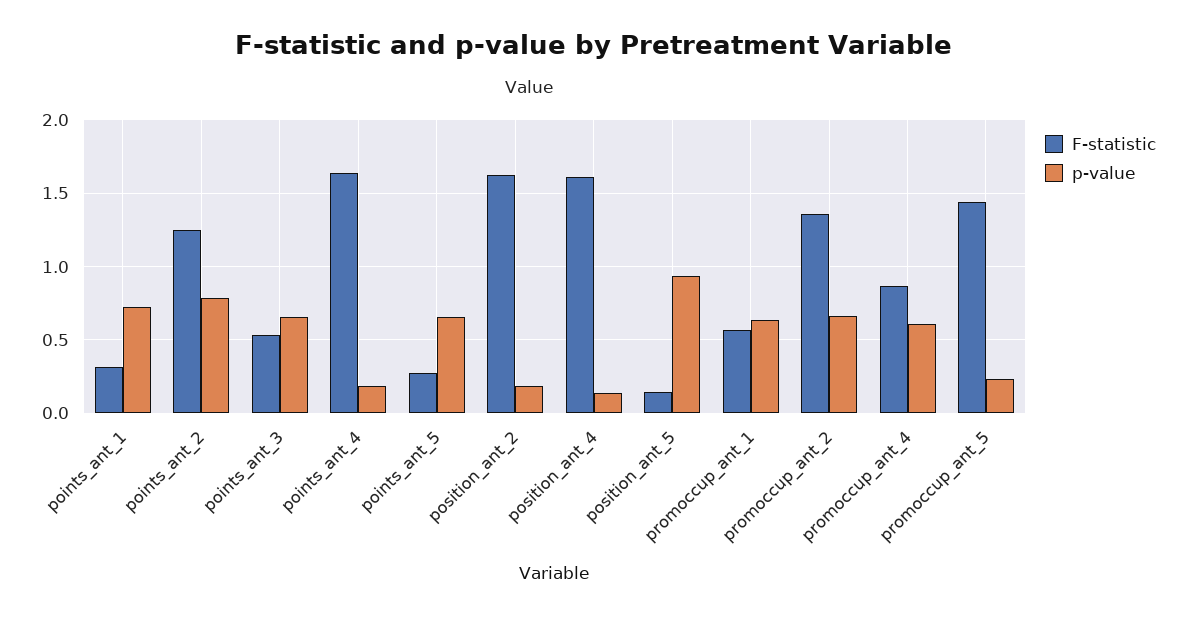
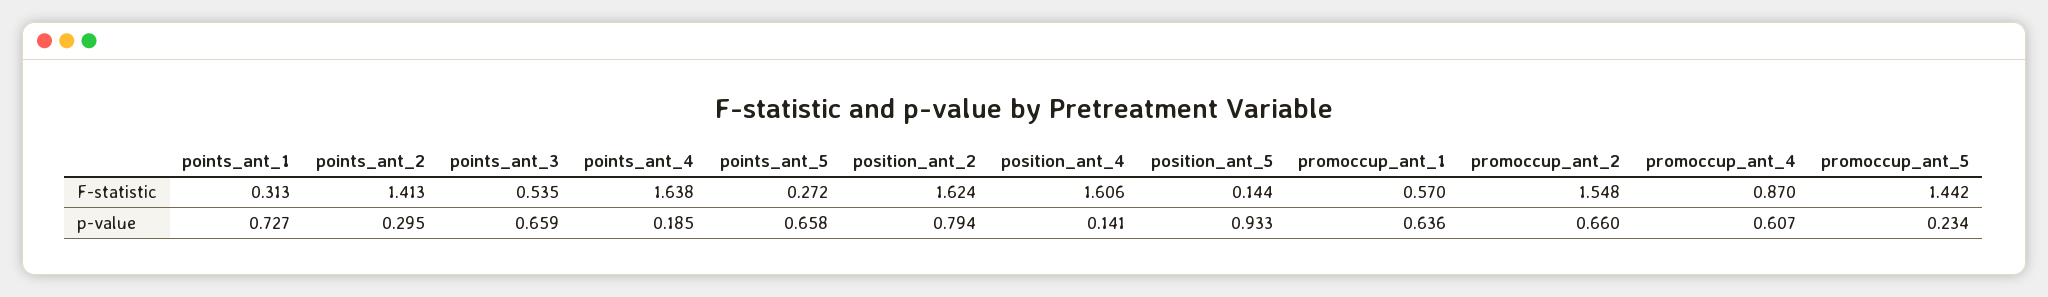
  {
    "F-statistic": {
      "points_ant_1": 0.313,
-     "points_ant_2": 1.25,
+     "points_ant_2": 1.413,
      "points_ant_3": 0.535,
      "points_ant_4": 1.638,
      "points_ant_5": 0.272,
      "position_ant_2": 1.624,
      "position_ant_4": 1.606,
      "position_ant_5": 0.144,
      "promoccup_ant_1": 0.57,
-     "promoccup_ant_2": 1.35,
+     "promoccup_ant_2": 1.548,
      "promoccup_ant_4": 0.87,
      "promoccup_ant_5": 1.442
    },
    "p-value": {
      "points_ant_1": 0.727,
-     "points_ant_2": 0.8,
+     "points_ant_2": 0.295,
      "points_ant_3": 0.659,
      "points_ant_4": 0.185,
      "points_ant_5": 0.658,
-     "position_ant_2": 0.2,
+     "position_ant_2": 0.794,
      "position_ant_4": 0.141,
      "position_ant_5": 0.933,
      "promoccup_ant_1": 0.636,
      "promoccup_ant_2": 0.66,
      "promoccup_ant_4": 0.607,
      "promoccup_ant_5": 0.234
    }
  }

